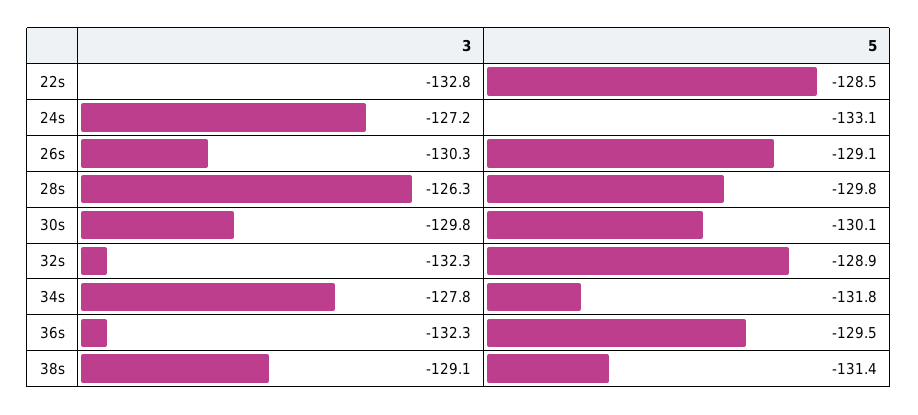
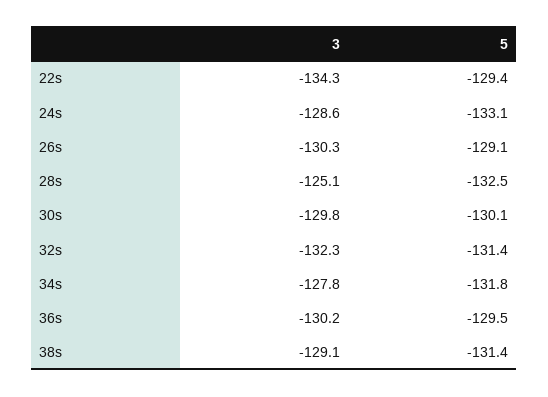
  {
    "3": {
-     "22s": -132.8,
+     "22s": -134.3,
-     "24s": -127.2,
+     "24s": -128.6,
      "26s": -130.3,
-     "28s": -126.3,
+     "28s": -125.1,
      "30s": -129.8,
      "32s": -132.3,
      "34s": -127.8,
-     "36s": -132.3,
+     "36s": -130.2,
      "38s": -129.1
    },
    "5": {
-     "22s": -128.5,
+     "22s": -129.4,
      "24s": -133.1,
      "26s": -129.1,
-     "28s": -129.8,
+     "28s": -132.5,
      "30s": -130.1,
-     "32s": -128.9,
+     "32s": -131.4,
      "34s": -131.8,
      "36s": -129.5,
      "38s": -131.4
    }
  }

